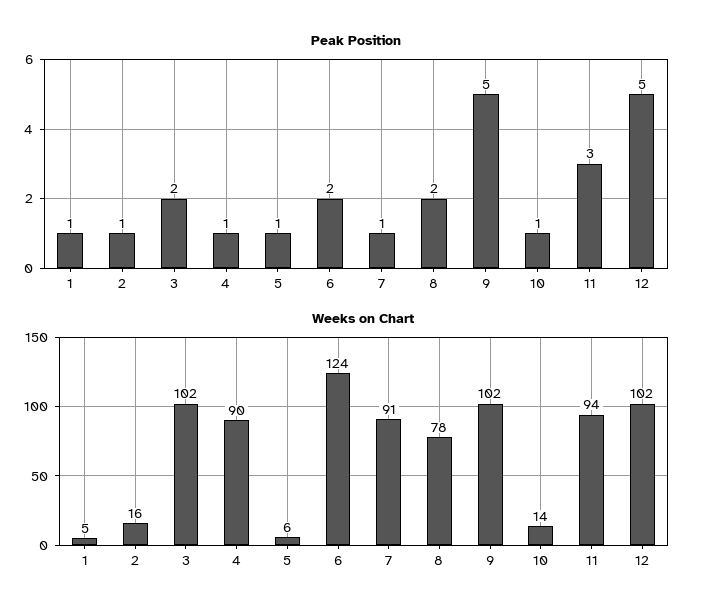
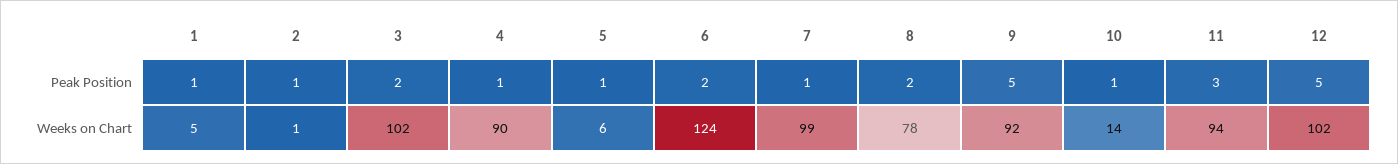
  {
    "Peak Position": {
      "1": 1,
      "2": 1,
      "3": 2,
      "4": 1,
      "5": 1,
      "6": 2,
      "7": 1,
      "8": 2,
      "9": 5,
      "10": 1,
      "11": 3,
      "12": 5
    },
    "Weeks on Chart": {
      "1": 5,
-     "2": 16,
+     "2": 1,
      "3": 102,
      "4": 90,
      "5": 6,
      "6": 124,
-     "7": 91,
+     "7": 99,
      "8": 78,
-     "9": 102,
+     "9": 92,
      "10": 14,
      "11": 94,
      "12": 102
    }
  }

